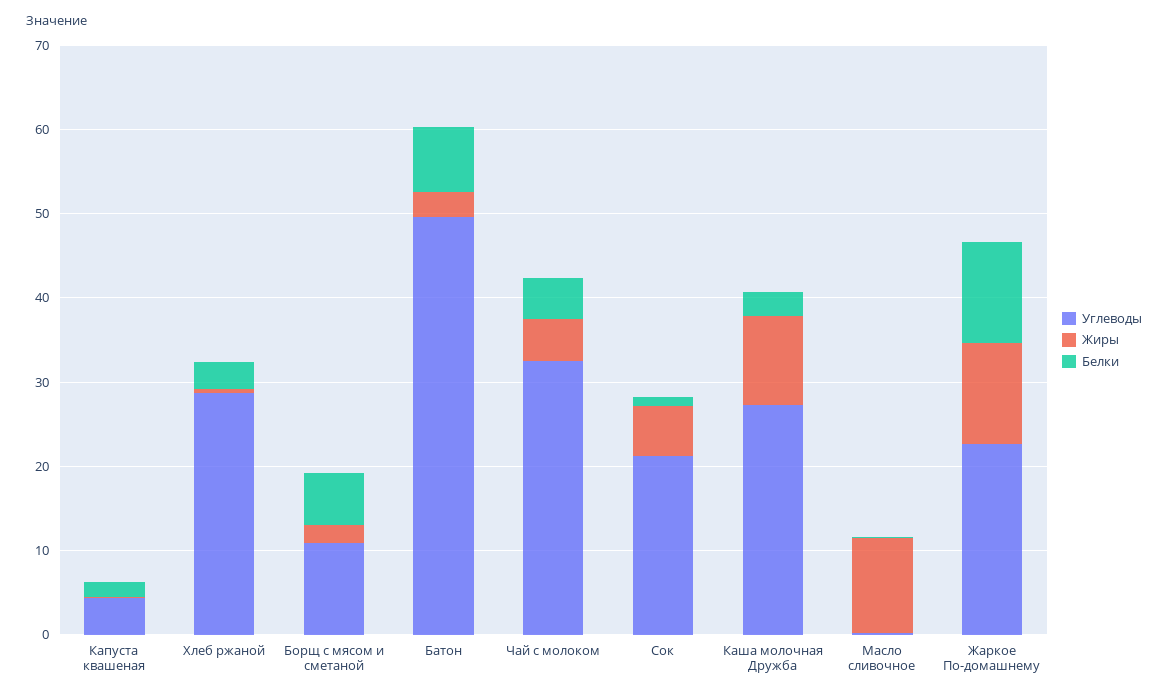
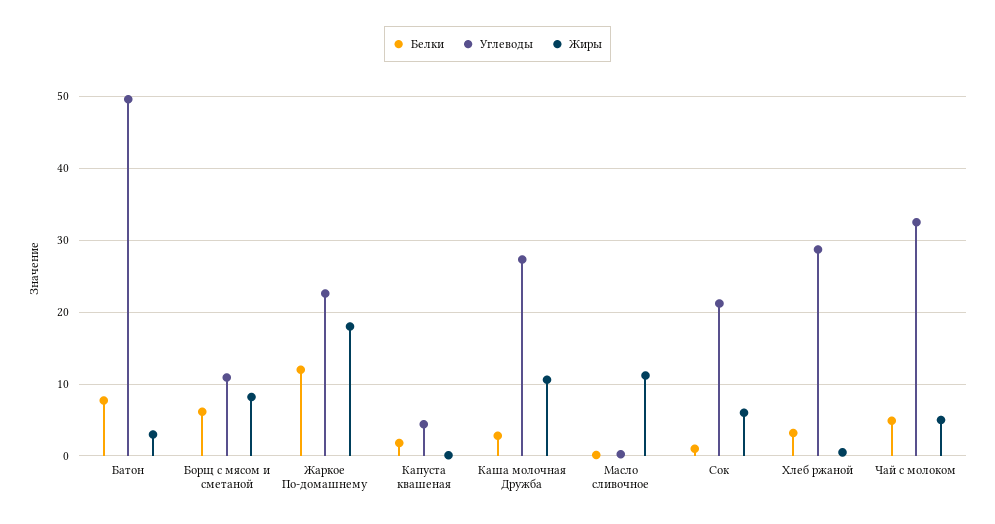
  {
    "Углеводы": {
      "Капуста квашеная": 4,
      "Хлеб ржаной": 29,
      "Борщ с мясом и сметаной": 11,
      "Батон": 50,
      "Чай с молоком": 33,
      "Сок": 21,
      "Каша молочная Дружба": 27,
      "Масло сливочное": 0,
      "Жаркое По-домашнему": 23
    },
    "Жиры": {
      "Капуста квашеная": 0,
      "Хлеб ржаной": 1,
-     "Борщ с мясом и сметаной": 2,
+     "Борщ с мясом и сметаной": 8,
      "Батон": 3,
      "Чай с молоком": 5,
      "Сок": 6,
      "Каша молочная Дружба": 11,
      "Масло сливочное": 11,
-     "Жаркое По-домашнему": 12
+     "Жаркое По-домашнему": 18
    },
    "Белки": {
      "Капуста квашеная": 2,
      "Хлеб ржаной": 3,
      "Борщ с мясом и сметаной": 6,
      "Батон": 8,
      "Чай с молоком": 5,
      "Сок": 1,
      "Каша молочная Дружба": 3,
      "Масло сливочное": 0,
      "Жаркое По-домашнему": 12
    }
  }

